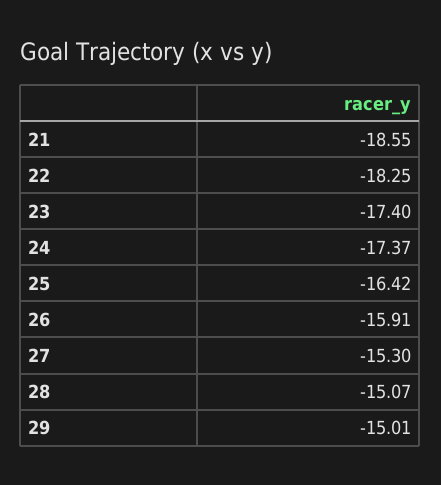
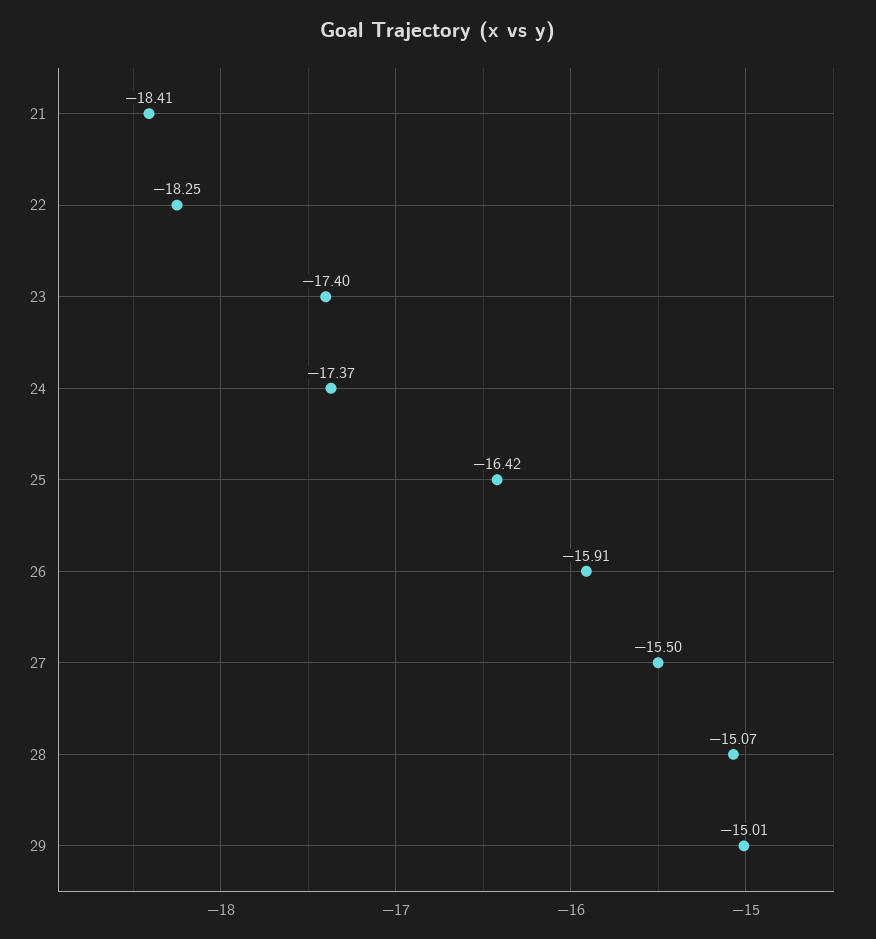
  {
-   "21": -18.55,
+   "21": -18.41,
    "22": -18.25,
    "23": -17.4,
    "24": -17.37,
    "25": -16.42,
    "26": -15.91,
-   "27": -15.3,
+   "27": -15.5,
    "28": -15.07,
    "29": -15.01
  }

